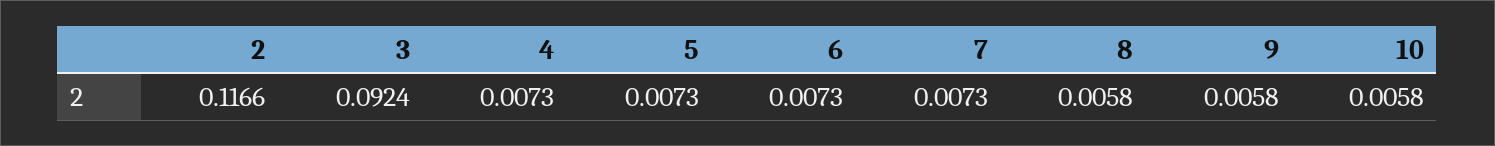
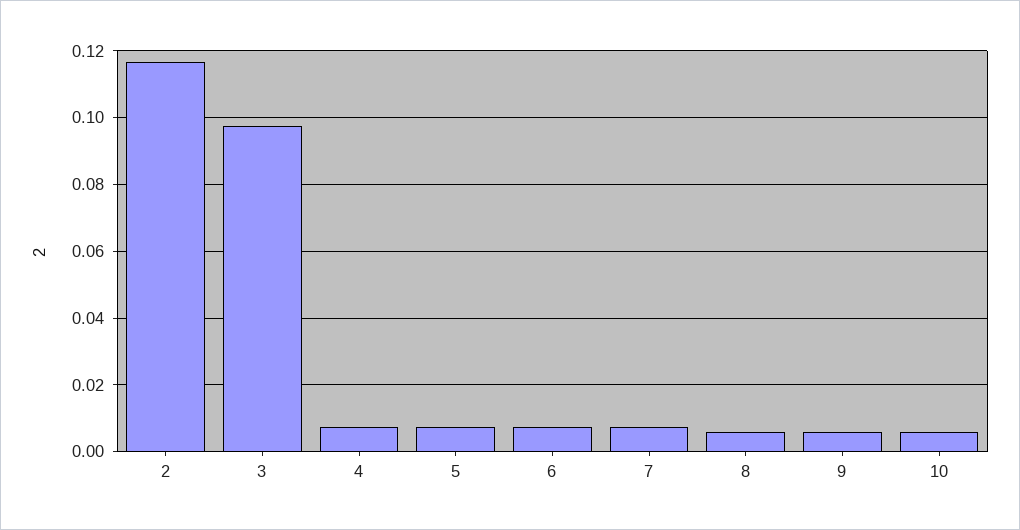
  {
    "2": 0.1166,
-   "3": 0.0924,
+   "3": 0.098,
    "4": 0.0073,
    "5": 0.0073,
    "6": 0.0073,
    "7": 0.0073,
    "8": 0.0058,
    "9": 0.0058,
    "10": 0.0058
  }

